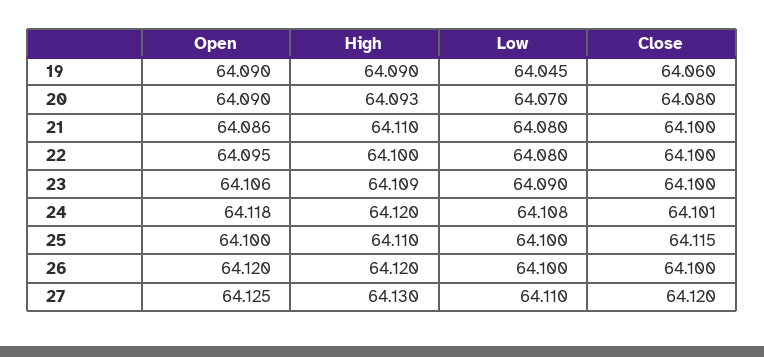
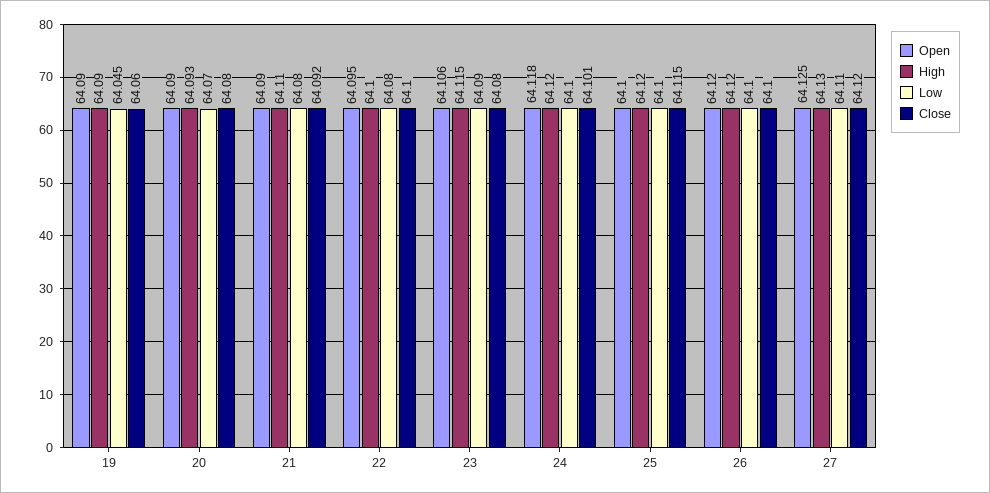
  {
    "Open": {
      "19": 64.09,
      "20": 64.09,
-     "21": 64.086,
+     "21": 64.09,
      "22": 64.095,
      "23": 64.106,
      "24": 64.118,
      "25": 64.1,
      "26": 64.12,
      "27": 64.125
    },
    "High": {
      "19": 64.09,
      "20": 64.093,
      "21": 64.11,
      "22": 64.1,
-     "23": 64.109,
+     "23": 64.115,
      "24": 64.12,
-     "25": 64.11,
+     "25": 64.12,
      "26": 64.12,
      "27": 64.13
    },
    "Low": {
      "19": 64.045,
      "20": 64.07,
      "21": 64.08,
      "22": 64.08,
      "23": 64.09,
-     "24": 64.108,
+     "24": 64.1,
      "25": 64.1,
      "26": 64.1,
      "27": 64.11
    },
    "Close": {
      "19": 64.06,
      "20": 64.08,
-     "21": 64.1,
+     "21": 64.092,
      "22": 64.1,
-     "23": 64.1,
+     "23": 64.08,
      "24": 64.101,
      "25": 64.115,
      "26": 64.1,
      "27": 64.12
    }
  }

